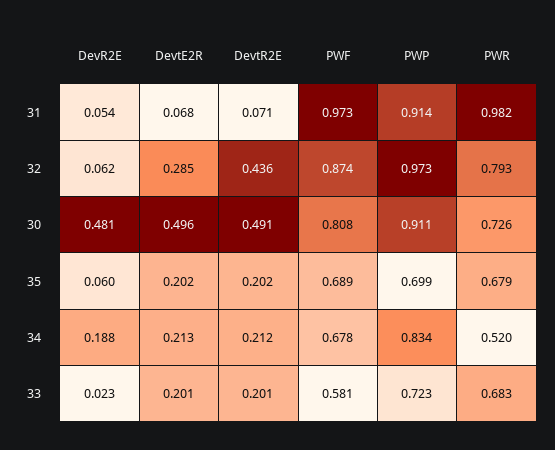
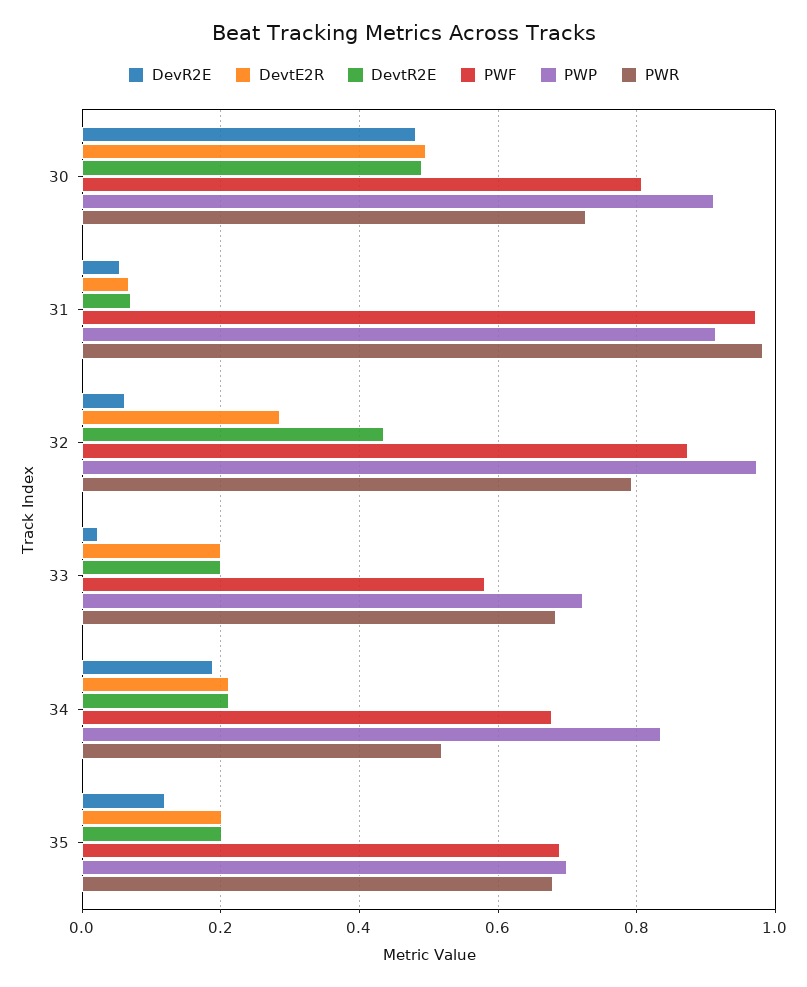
  {
    "DevR2E": {
      "31": 0.054,
      "32": 0.062,
      "30": 0.481,
-     "35": 0.06,
+     "35": 0.12,
      "34": 0.188,
      "33": 0.023
    },
    "DevtE2R": {
      "31": 0.068,
      "32": 0.285,
      "30": 0.496,
      "35": 0.202,
      "34": 0.213,
      "33": 0.201
    },
    "DevtR2E": {
      "31": 0.071,
      "32": 0.436,
      "30": 0.491,
      "35": 0.202,
      "34": 0.212,
      "33": 0.201
    },
    "PWF": {
      "31": 0.973,
      "32": 0.874,
      "30": 0.808,
      "35": 0.689,
      "34": 0.678,
      "33": 0.581
    },
    "PWP": {
      "31": 0.914,
      "32": 0.973,
      "30": 0.911,
      "35": 0.699,
      "34": 0.834,
      "33": 0.723
    },
    "PWR": {
      "31": 0.982,
      "32": 0.793,
      "30": 0.726,
      "35": 0.679,
      "34": 0.52,
      "33": 0.683
    }
  }

